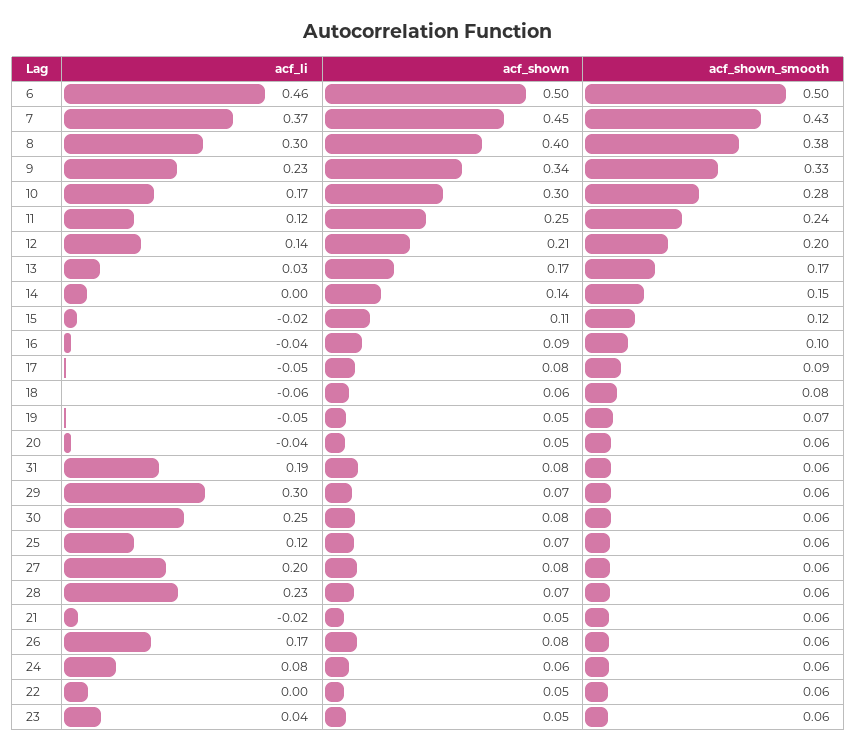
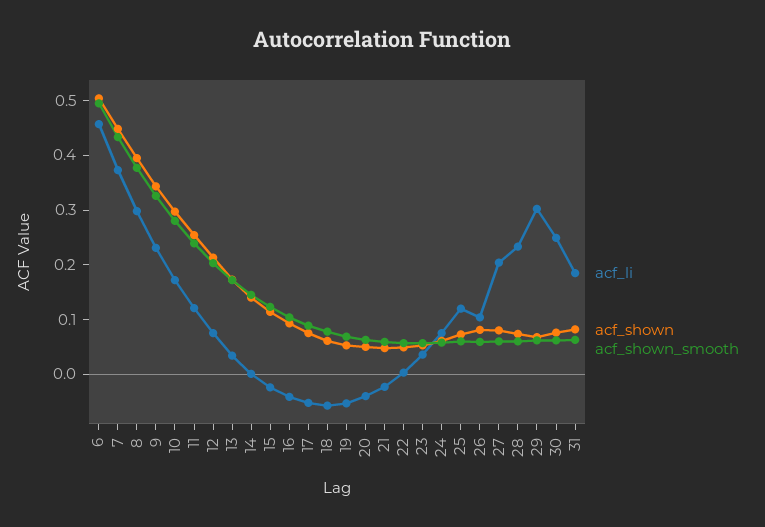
  {
    "acf_li": {
      "6": 0.46,
      "7": 0.37,
      "8": 0.3,
      "9": 0.23,
      "10": 0.17,
      "11": 0.12,
-     "12": 0.14,
+     "12": 0.08,
      "13": 0.03,
      "14": 0,
      "15": -0.02,
      "16": -0.04,
      "17": -0.05,
      "18": -0.06,
      "19": -0.05,
      "20": -0.04,
      "31": 0.19,
      "29": 0.3,
      "30": 0.25,
      "25": 0.12,
      "27": 0.2,
      "28": 0.23,
      "21": -0.02,
-     "26": 0.17,
+     "26": 0.1,
      "24": 0.08,
      "22": 0,
      "23": 0.04
    },
    "acf_shown": {
      "6": 0.5,
      "7": 0.45,
      "8": 0.4,
      "9": 0.34,
      "10": 0.3,
      "11": 0.25,
      "12": 0.21,
      "13": 0.17,
      "14": 0.14,
      "15": 0.11,
      "16": 0.09,
      "17": 0.08,
      "18": 0.06,
      "19": 0.05,
      "20": 0.05,
      "31": 0.08,
      "29": 0.07,
      "30": 0.08,
      "25": 0.07,
      "27": 0.08,
      "28": 0.07,
      "21": 0.05,
      "26": 0.08,
      "24": 0.06,
      "22": 0.05,
      "23": 0.05
    },
    "acf_shown_smooth": {
      "6": 0.5,
      "7": 0.43,
      "8": 0.38,
      "9": 0.33,
      "10": 0.28,
      "11": 0.24,
      "12": 0.2,
      "13": 0.17,
      "14": 0.15,
      "15": 0.12,
      "16": 0.1,
      "17": 0.09,
      "18": 0.08,
      "19": 0.07,
      "20": 0.06,
      "31": 0.06,
      "29": 0.06,
      "30": 0.06,
      "25": 0.06,
      "27": 0.06,
      "28": 0.06,
      "21": 0.06,
      "26": 0.06,
      "24": 0.06,
      "22": 0.06,
      "23": 0.06
    }
  }

